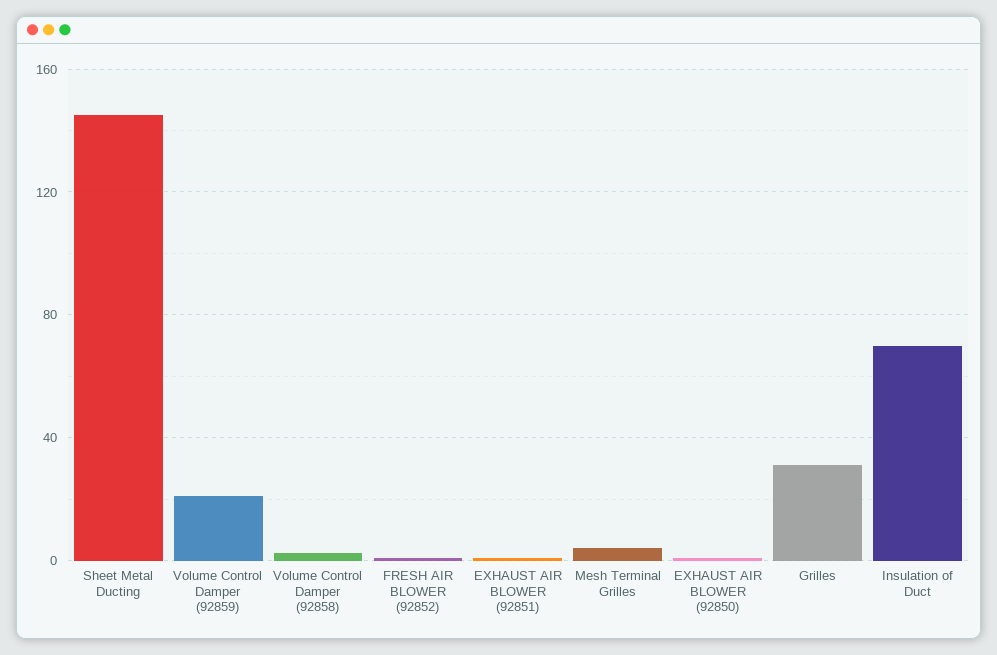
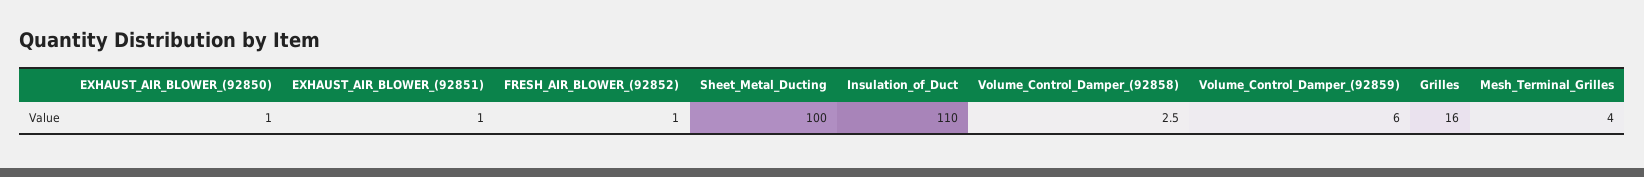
  {
-   "Sheet Metal Ducting": 145,
+   "Sheet Metal Ducting": 100,
-   "Volume Control Damper (92859)": 20,
+   "Volume Control Damper (92859)": 6,
    "Volume Control Damper (92858)": 2.5,
    "FRESH AIR BLOWER (92852)": 1,
    "EXHAUST AIR BLOWER (92851)": 1,
    "Mesh Terminal Grilles": 4,
    "EXHAUST AIR BLOWER (92850)": 1,
-   "Grilles": 30,
+   "Grilles": 16,
-   "Insulation of Duct": 70
+   "Insulation of Duct": 110
  }

